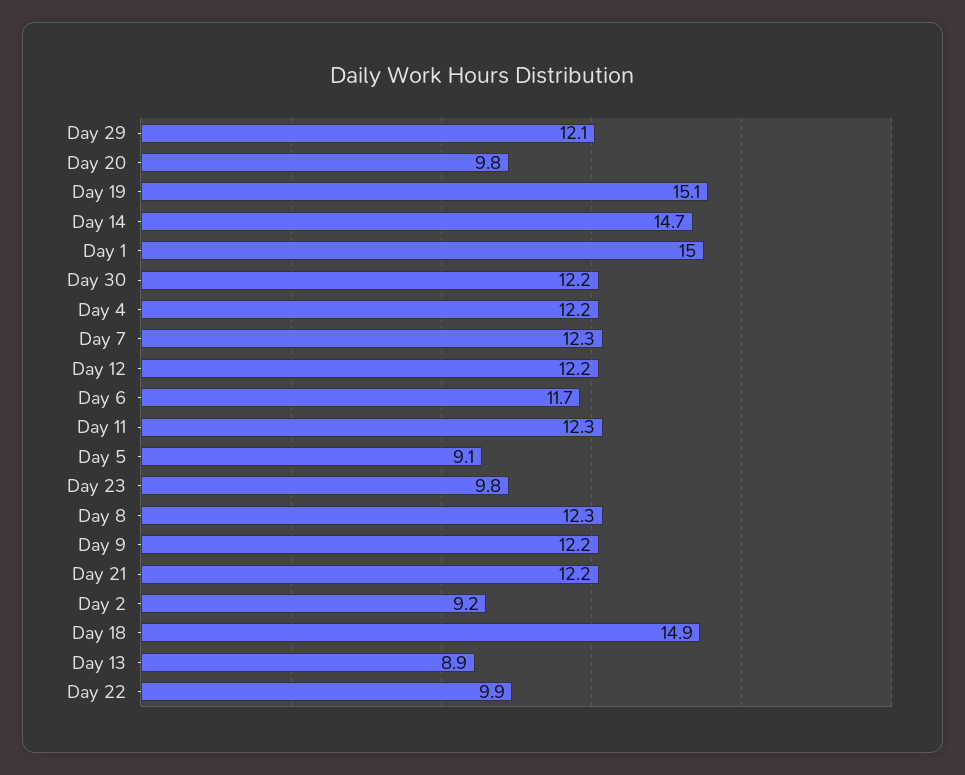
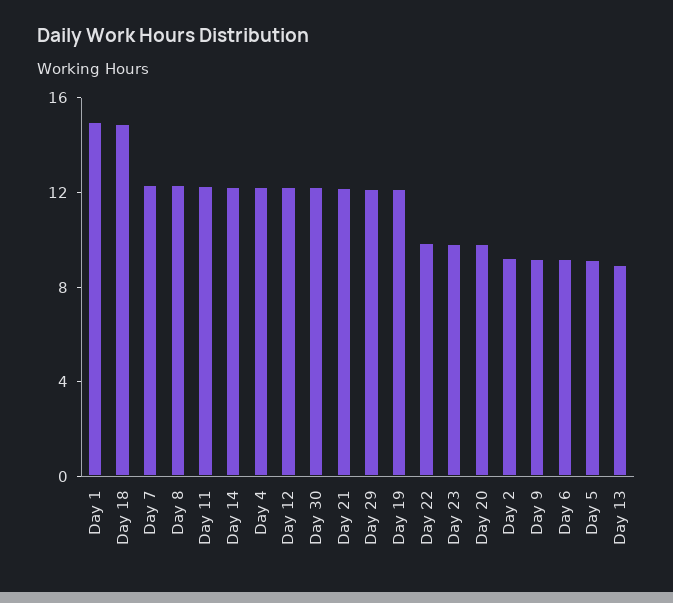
  {
    "Day 29": 12.1,
    "Day 20": 9.8,
-   "Day 19": 15.1,
+   "Day 19": 12,
-   "Day 14": 14.7,
+   "Day 14": 12,
    "Day 1": 15,
    "Day 30": 12.2,
    "Day 4": 12.2,
    "Day 7": 12.3,
    "Day 12": 12.2,
-   "Day 6": 11.7,
+   "Day 6": 9,
    "Day 11": 12.3,
    "Day 5": 9.1,
    "Day 23": 9.8,
    "Day 8": 12.3,
-   "Day 9": 12.2,
+   "Day 9": 9,
    "Day 21": 12.2,
    "Day 2": 9.2,
    "Day 18": 14.9,
    "Day 13": 8.9,
    "Day 22": 9.9
  }

